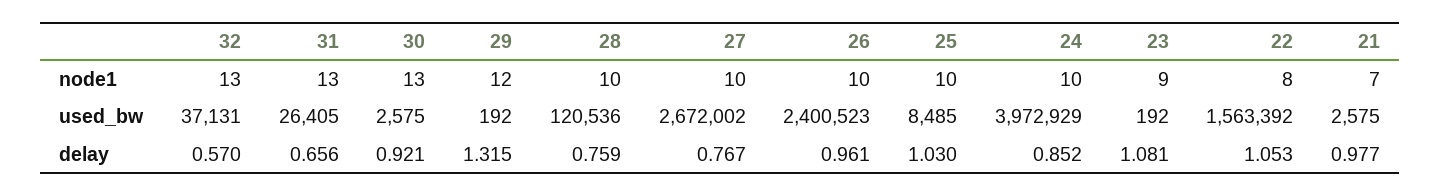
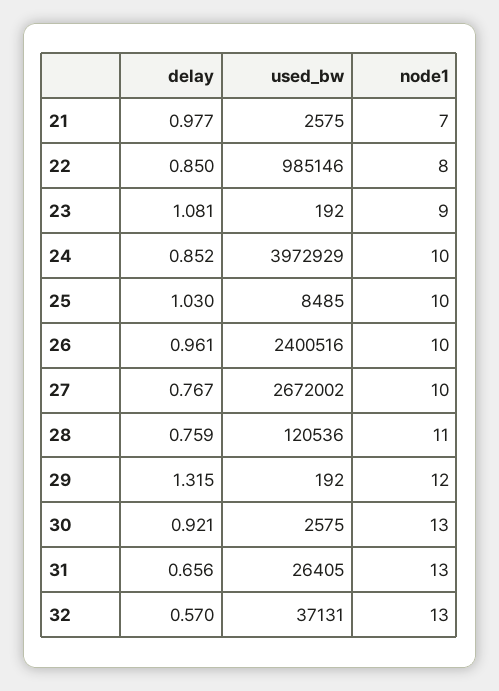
  {
    "32": {
      "node1": 13,
      "used_bw": 37131,
      "delay": 0.57
    },
    "31": {
      "node1": 13,
      "used_bw": 26405,
      "delay": 0.656
    },
    "30": {
      "node1": 13,
      "used_bw": 2575,
      "delay": 0.921
    },
    "29": {
      "node1": 12,
      "used_bw": 192,
      "delay": 1.315
    },
    "28": {
-     "node1": 10,
+     "node1": 11,
      "used_bw": 120536,
      "delay": 0.759
    },
    "27": {
      "node1": 10,
      "used_bw": 2672002,
      "delay": 0.767
    },
    "26": {
      "node1": 10,
-     "used_bw": 2400523,
+     "used_bw": 2400516,
      "delay": 0.961
    },
    "25": {
      "node1": 10,
      "used_bw": 8485,
      "delay": 1.03
    },
    "24": {
      "node1": 10,
      "used_bw": 3972929,
      "delay": 0.852
    },
    "23": {
      "node1": 9,
      "used_bw": 192,
      "delay": 1.081
    },
    "22": {
      "node1": 8,
-     "used_bw": 1563392,
+     "used_bw": 985146,
-     "delay": 1.053
+     "delay": 0.85
    },
    "21": {
      "node1": 7,
      "used_bw": 2575,
      "delay": 0.977
    }
  }

